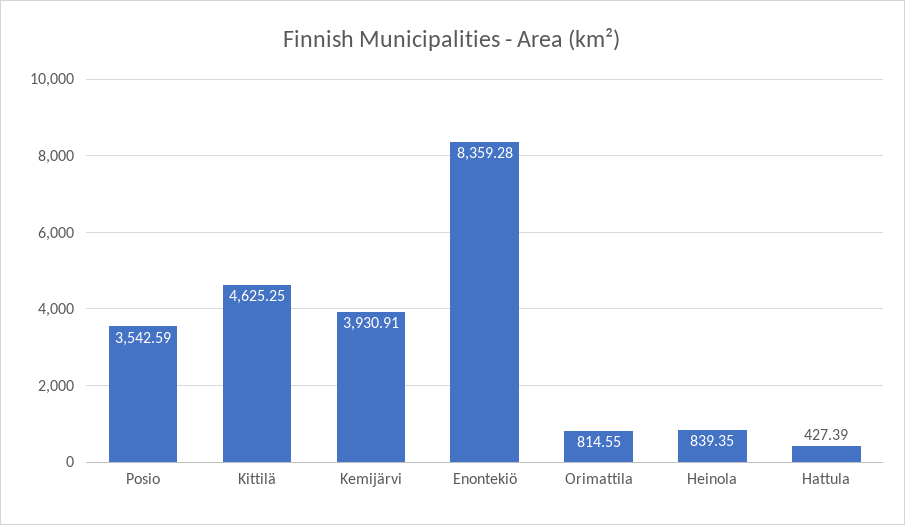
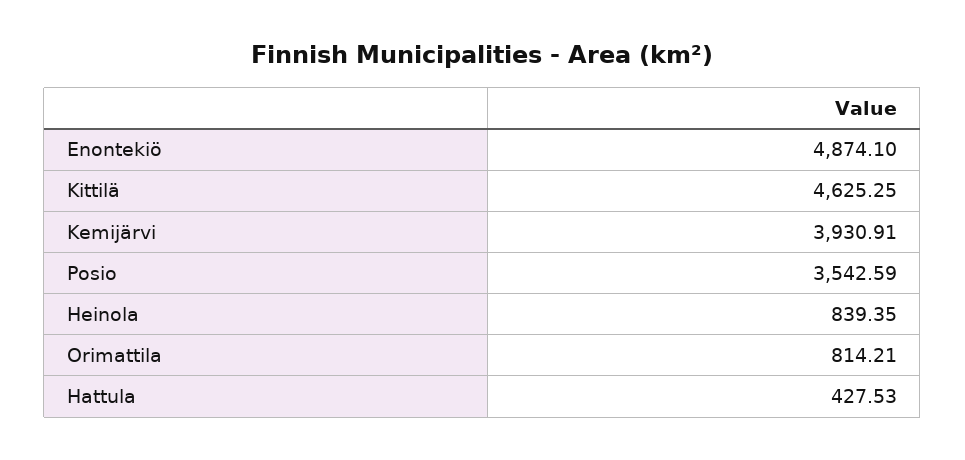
  {
    "Posio": 3542.59,
    "Kittilä": 4625.25,
    "Kemijärvi": 3930.91,
-   "Enontekiö": 8359.28,
+   "Enontekiö": 4874.1,
-   "Orimattila": 814.55,
+   "Orimattila": 814.21,
    "Heinola": 839.35,
-   "Hattula": 427.39
+   "Hattula": 427.53
  }

